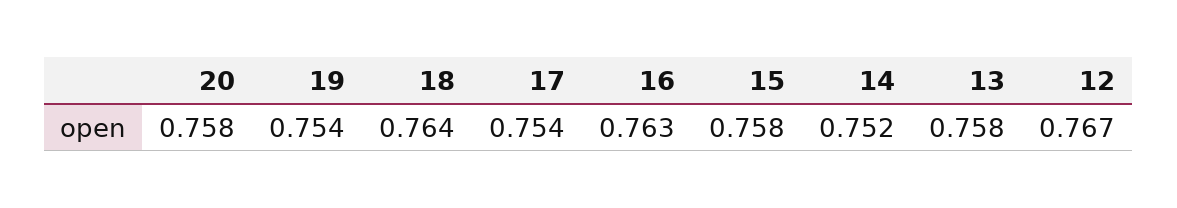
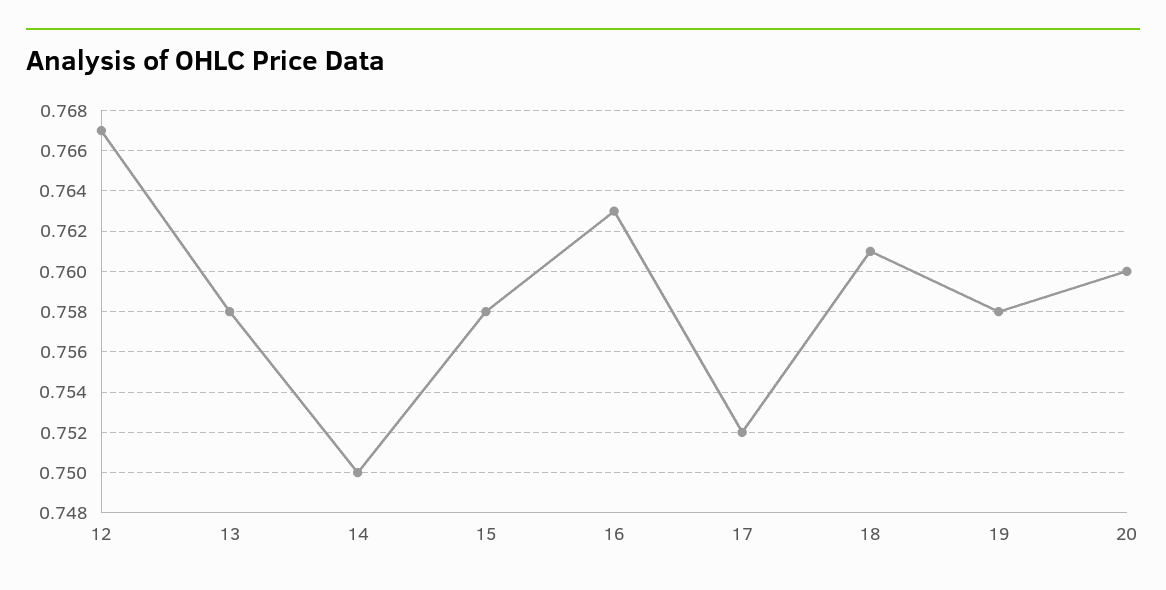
  {
-   "20": 0.758,
+   "20": 0.76,
-   "19": 0.754,
+   "19": 0.758,
-   "18": 0.764,
+   "18": 0.761,
-   "17": 0.754,
+   "17": 0.752,
    "16": 0.763,
    "15": 0.758,
-   "14": 0.752,
+   "14": 0.75,
    "13": 0.758,
    "12": 0.767
  }

